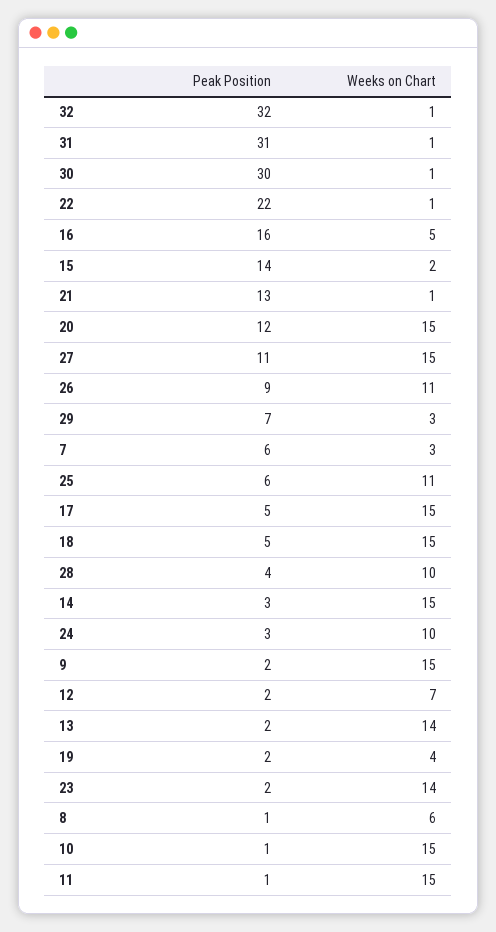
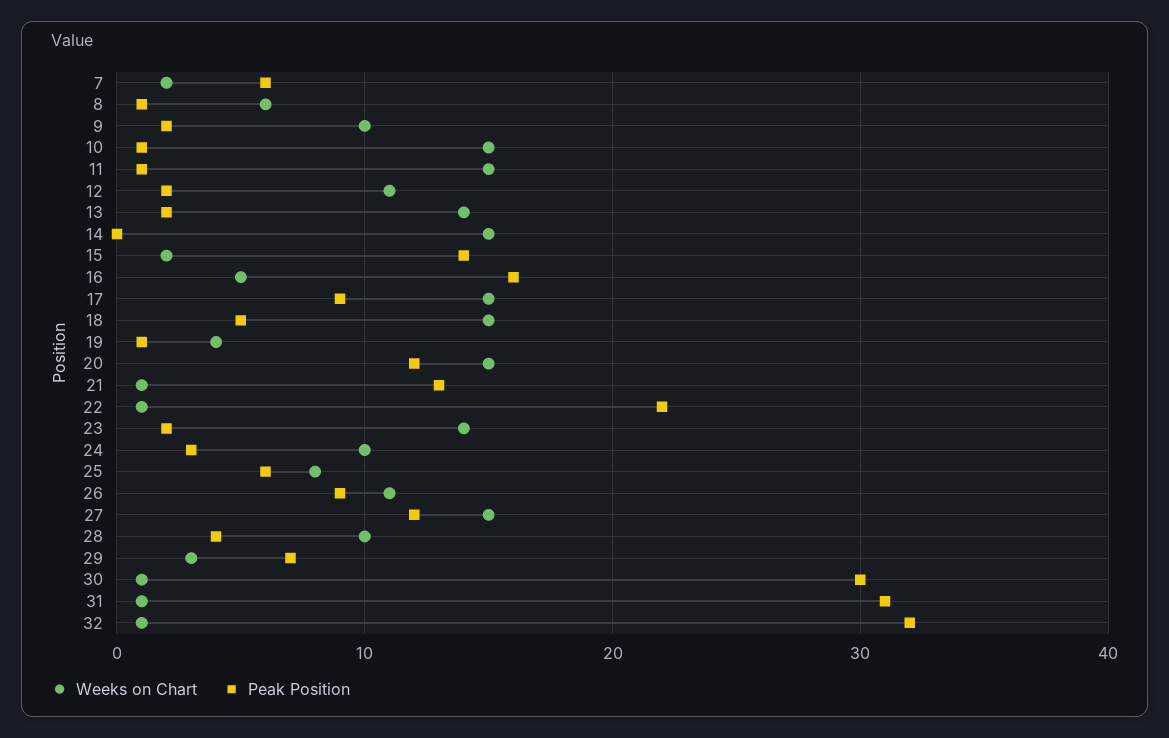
  {
    "Peak Position": {
      "32": 32,
      "31": 31,
      "30": 30,
      "22": 22,
      "16": 16,
      "15": 14,
      "21": 13,
      "20": 12,
-     "27": 11,
+     "27": 12,
      "26": 9,
      "29": 7,
      "7": 6,
      "25": 6,
-     "17": 5,
+     "17": 9,
      "18": 5,
      "28": 4,
-     "14": 3,
+     "14": 0,
      "24": 3,
      "9": 2,
      "12": 2,
      "13": 2,
-     "19": 2,
+     "19": 1,
      "23": 2,
      "8": 1,
      "10": 1,
      "11": 1
    },
    "Weeks on Chart": {
      "32": 1,
      "31": 1,
      "30": 1,
      "22": 1,
      "16": 5,
      "15": 2,
      "21": 1,
      "20": 15,
      "27": 15,
      "26": 11,
      "29": 3,
-     "7": 3,
+     "7": 2,
-     "25": 11,
+     "25": 8,
      "17": 15,
      "18": 15,
      "28": 10,
      "14": 15,
      "24": 10,
-     "9": 15,
+     "9": 10,
-     "12": 7,
+     "12": 11,
      "13": 14,
      "19": 4,
      "23": 14,
      "8": 6,
      "10": 15,
      "11": 15
    }
  }

